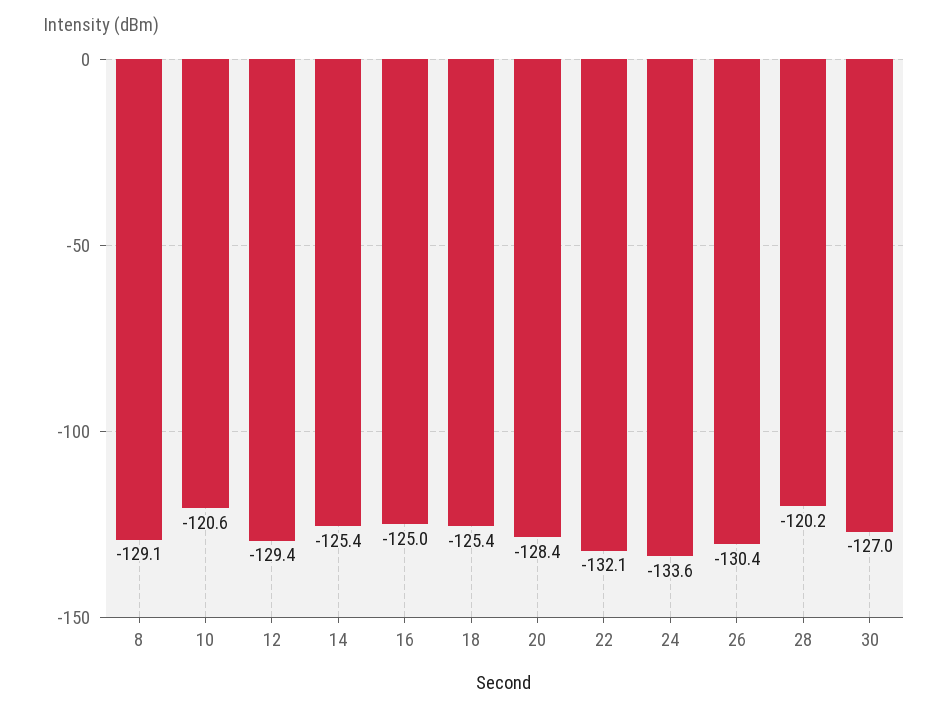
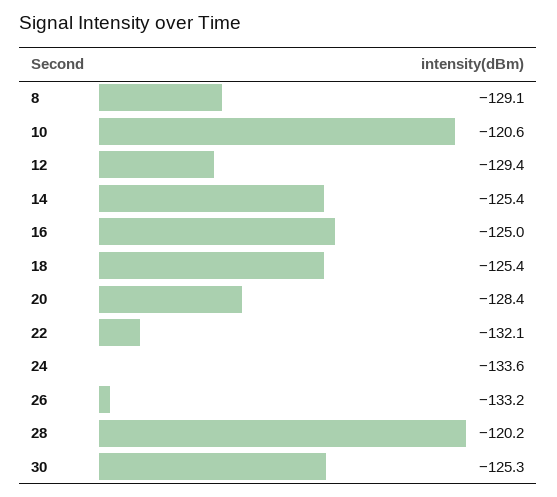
  {
    "8": -129.1,
    "10": -120.6,
    "12": -129.4,
    "14": -125.4,
    "16": -125,
    "18": -125.4,
    "20": -128.4,
    "22": -132.1,
    "24": -133.6,
-   "26": -130.4,
+   "26": -133.2,
    "28": -120.2,
-   "30": -127
+   "30": -125.3
  }

